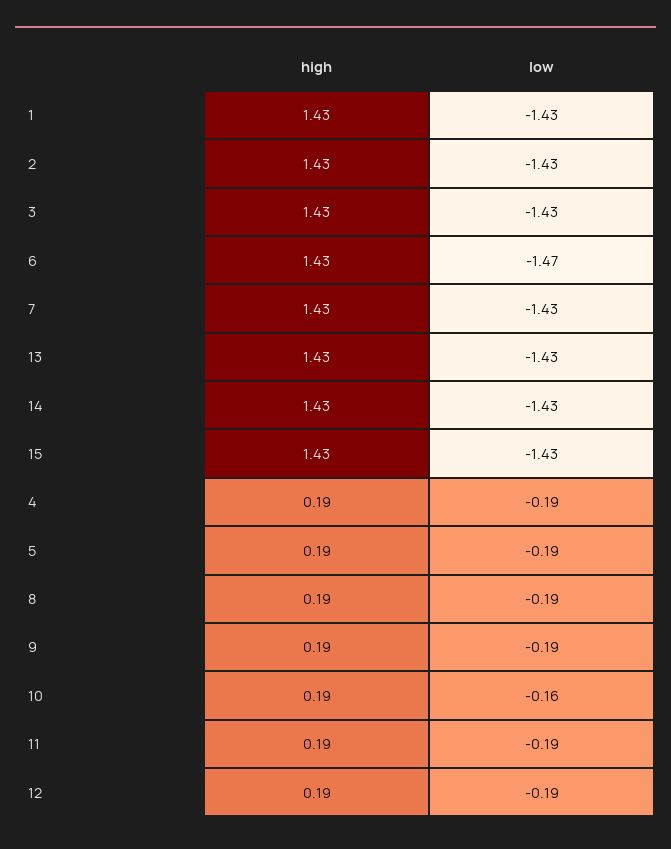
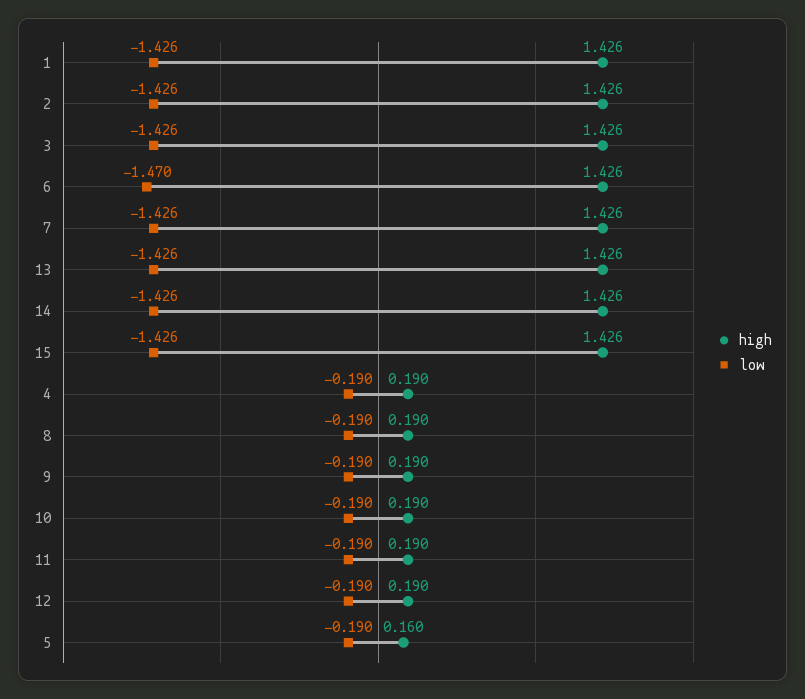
  {
    "high": {
      "1": 1.426,
      "2": 1.426,
      "3": 1.426,
      "6": 1.426,
      "7": 1.426,
      "13": 1.426,
      "14": 1.426,
      "15": 1.426,
      "4": 0.19,
-     "5": 0.19,
+     "5": 0.16,
      "8": 0.19,
      "9": 0.19,
      "10": 0.19,
      "11": 0.19,
      "12": 0.19
    },
    "low": {
      "1": -1.426,
      "2": -1.426,
      "3": -1.426,
      "6": -1.47,
      "7": -1.426,
      "13": -1.426,
      "14": -1.426,
      "15": -1.426,
      "4": -0.19,
      "5": -0.19,
      "8": -0.19,
      "9": -0.19,
-     "10": -0.16,
+     "10": -0.19,
      "11": -0.19,
      "12": -0.19
    }
  }

